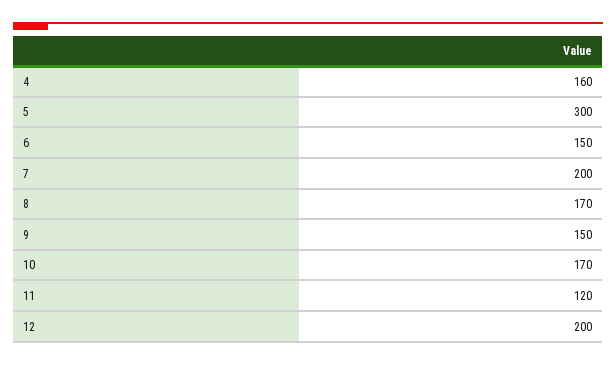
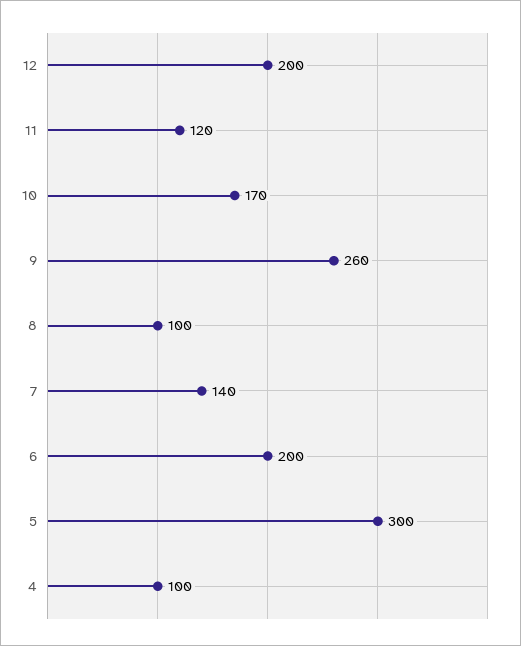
  {
-   "4": 160,
+   "4": 100,
    "5": 300,
-   "6": 150,
+   "6": 200,
-   "7": 200,
+   "7": 140,
-   "8": 170,
+   "8": 100,
-   "9": 150,
+   "9": 260,
    "10": 170,
    "11": 120,
    "12": 200
  }

